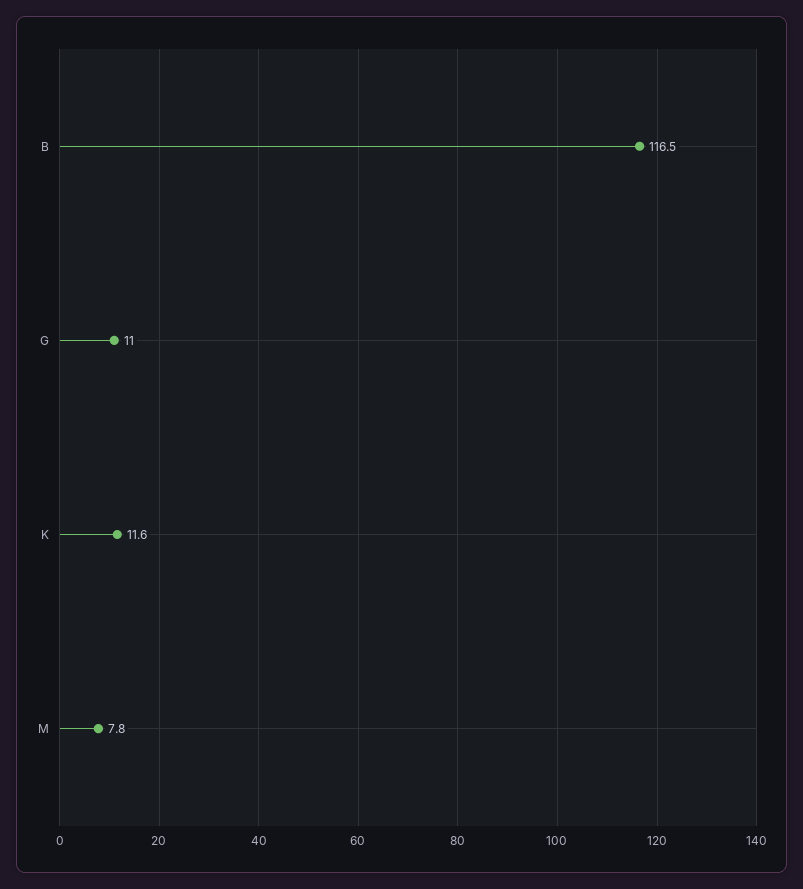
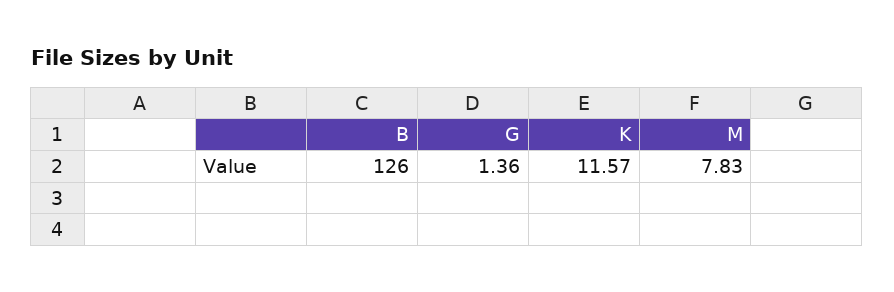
  {
-   "B": 116.5,
+   "B": 126,
-   "G": 11,
+   "G": 1.36,
    "K": 11.57,
    "M": 7.83
  }

